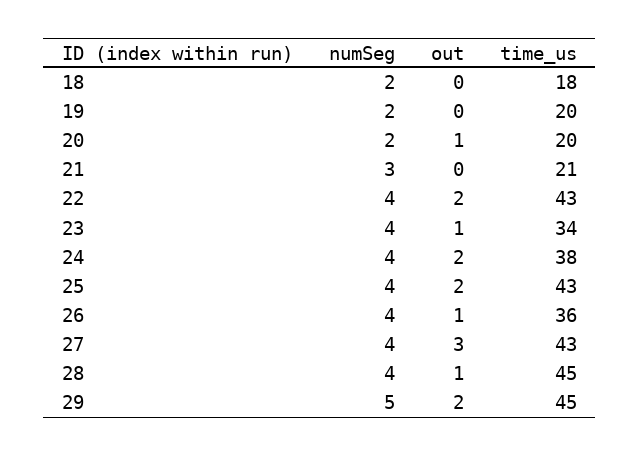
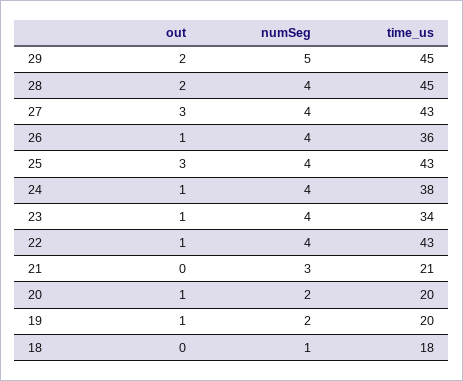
  {
    "numSeg": {
-     "18": 2,
+     "18": 1,
      "19": 2,
      "20": 2,
      "21": 3,
      "22": 4,
      "23": 4,
      "24": 4,
      "25": 4,
      "26": 4,
      "27": 4,
      "28": 4,
      "29": 5
    },
    "out": {
      "18": 0,
-     "19": 0,
+     "19": 1,
      "20": 1,
      "21": 0,
-     "22": 2,
+     "22": 1,
      "23": 1,
-     "24": 2,
+     "24": 1,
-     "25": 2,
+     "25": 3,
      "26": 1,
      "27": 3,
-     "28": 1,
+     "28": 2,
      "29": 2
    },
    "time_us": {
      "18": 18,
      "19": 20,
      "20": 20,
      "21": 21,
      "22": 43,
      "23": 34,
      "24": 38,
      "25": 43,
      "26": 36,
      "27": 43,
      "28": 45,
      "29": 45
    }
  }

